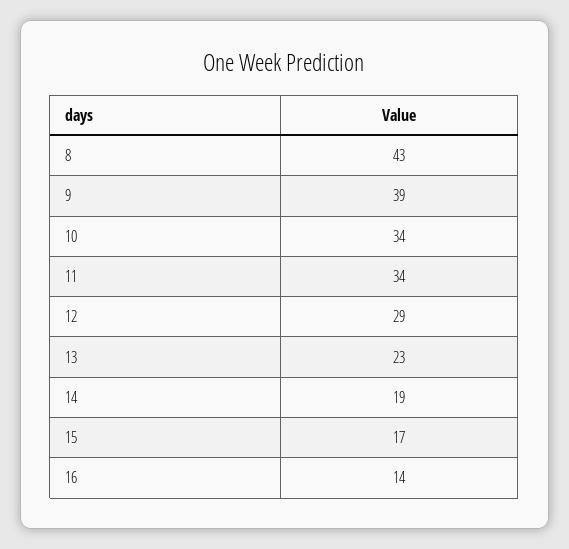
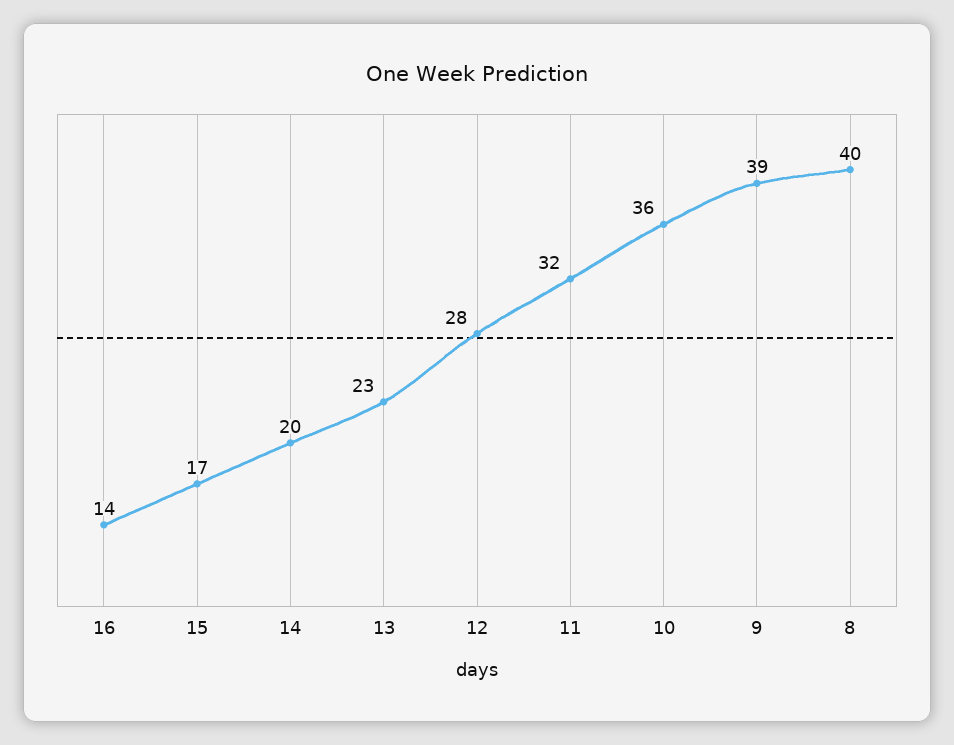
  {
-   "8": 43,
+   "8": 40,
    "9": 39,
-   "10": 34,
+   "10": 36,
-   "11": 34,
+   "11": 32,
-   "12": 29,
+   "12": 28,
    "13": 23,
-   "14": 19,
+   "14": 20,
    "15": 17,
    "16": 14
  }

